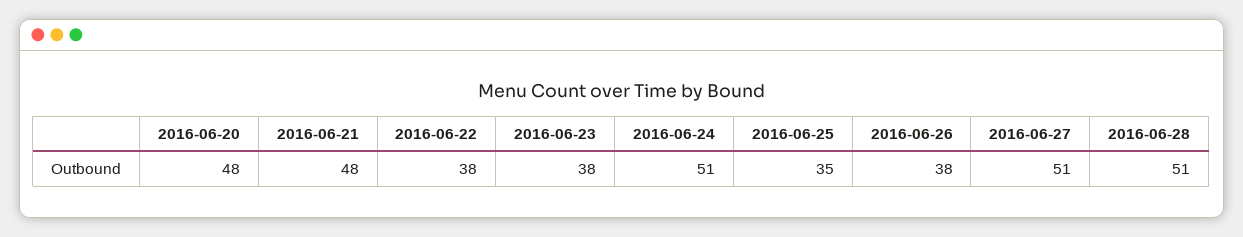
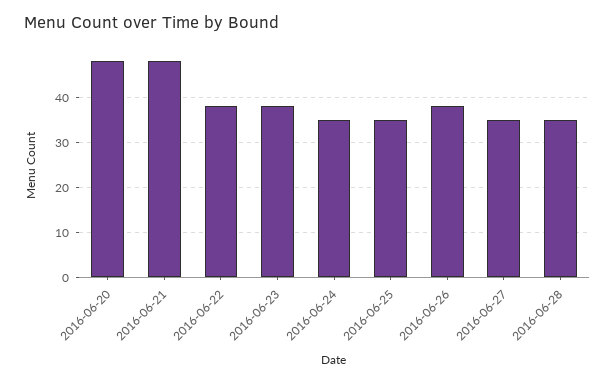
  {
    "2016-06-20": 48,
    "2016-06-21": 48,
    "2016-06-22": 38,
    "2016-06-23": 38,
-   "2016-06-24": 51,
+   "2016-06-24": 35,
    "2016-06-25": 35,
    "2016-06-26": 38,
-   "2016-06-27": 51,
+   "2016-06-27": 35,
-   "2016-06-28": 51
+   "2016-06-28": 35
  }

